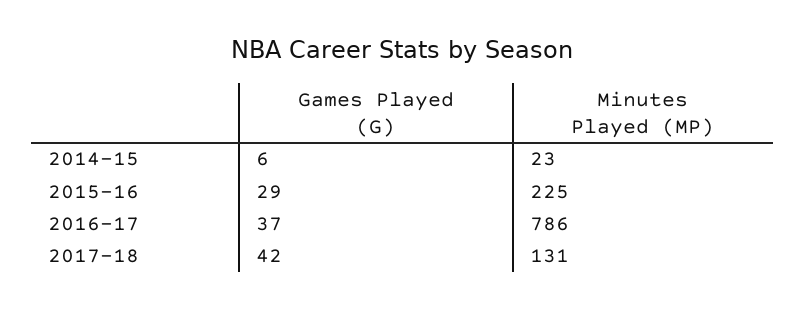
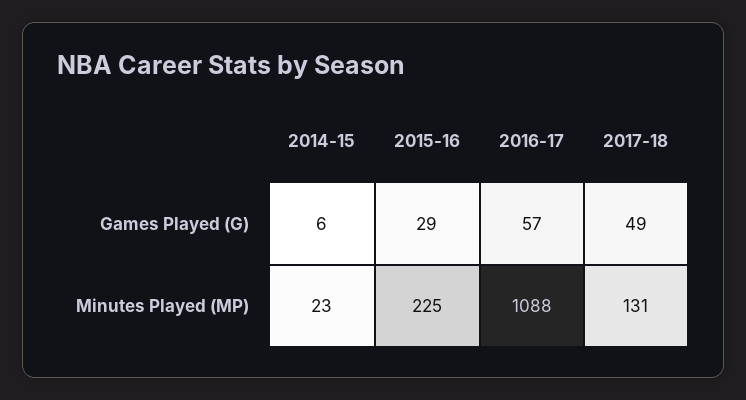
  {
    "Games Played (G)": {
      "2014-15": 6,
      "2015-16": 29,
-     "2016-17": 37,
+     "2016-17": 57,
-     "2017-18": 42
+     "2017-18": 49
    },
    "Minutes Played (MP)": {
      "2014-15": 23,
      "2015-16": 225,
-     "2016-17": 786,
+     "2016-17": 1088,
      "2017-18": 131
    }
  }

